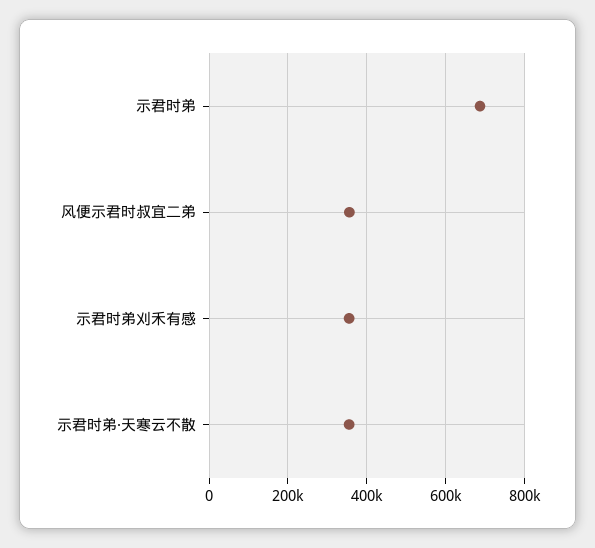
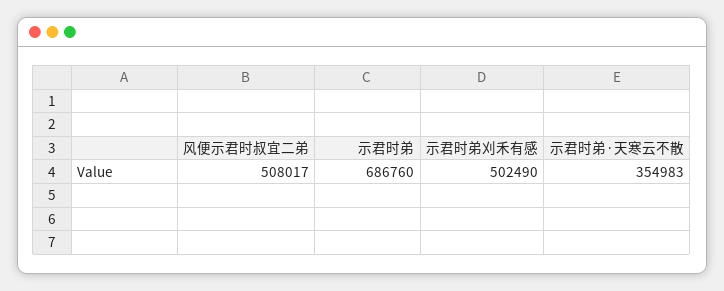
  {
    "示君时弟": 686760,
-   "风便示君时叔宜二弟": 360000,
+   "风便示君时叔宜二弟": 508017,
-   "示君时弟刈禾有感": 360000,
+   "示君时弟刈禾有感": 502490,
    "示君时弟·天寒云不散": 354983
  }

